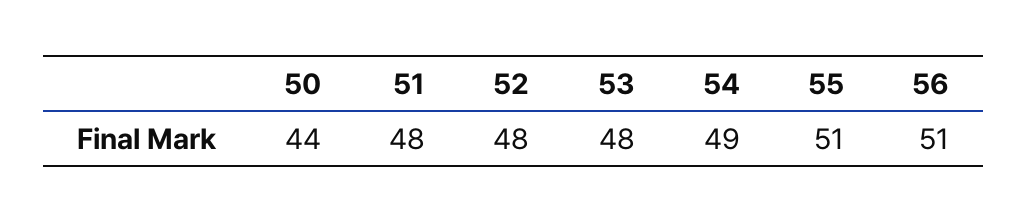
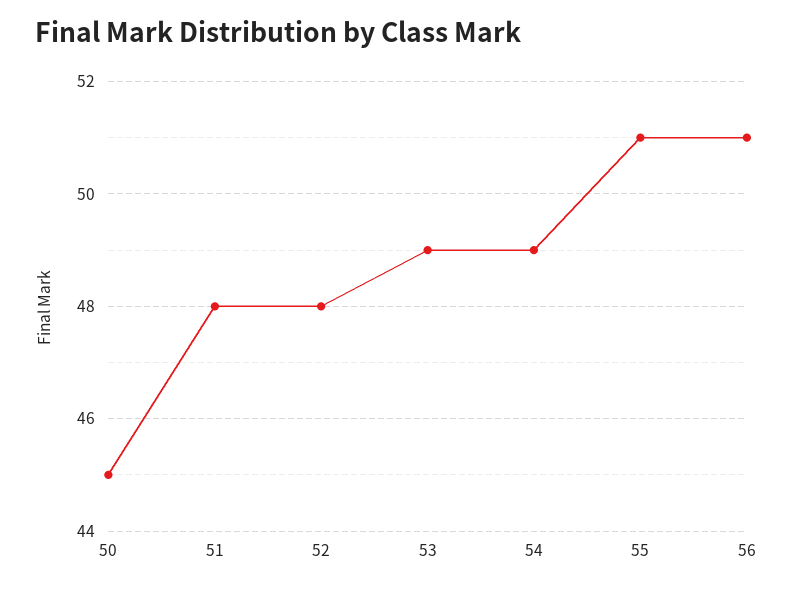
  {
-   "50": 44,
+   "50": 45,
    "51": 48,
    "52": 48,
-   "53": 48,
+   "53": 49,
    "54": 49,
    "55": 51,
    "56": 51
  }

